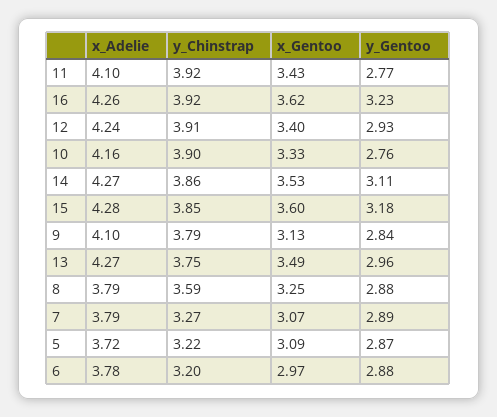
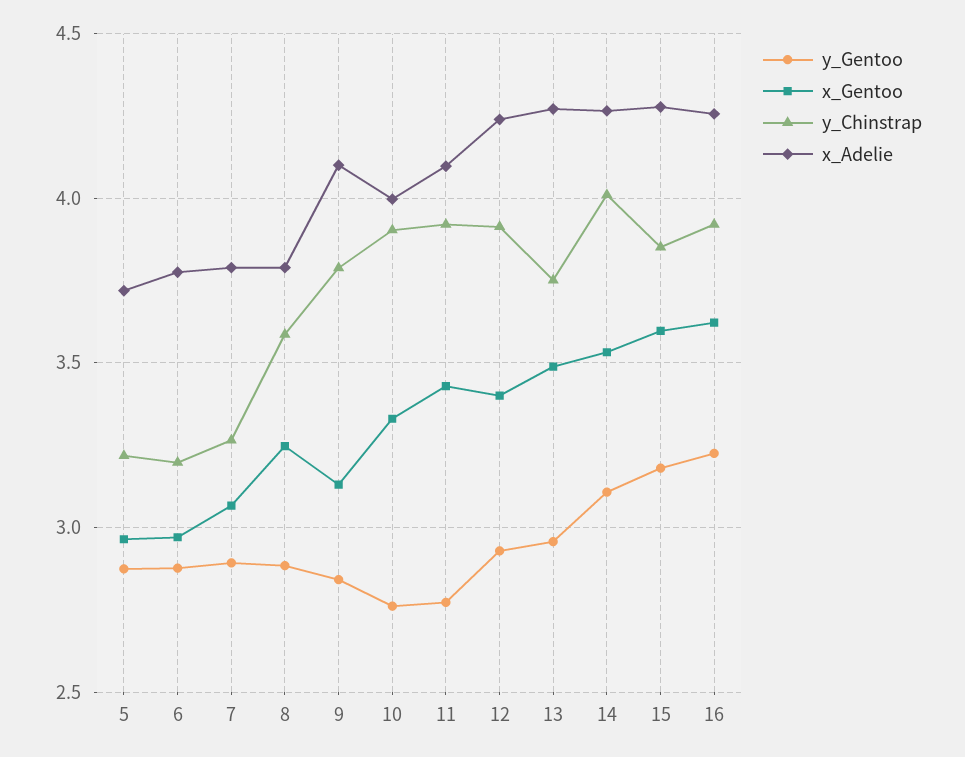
  {
    "x_Adelie": {
      "11": 4.1,
      "16": 4.26,
      "12": 4.24,
-     "10": 4.16,
+     "10": 4,
      "14": 4.27,
      "15": 4.28,
      "9": 4.1,
      "13": 4.27,
      "8": 3.79,
      "7": 3.79,
      "5": 3.72,
      "6": 3.78
    },
    "y_Chinstrap": {
      "11": 3.92,
      "16": 3.92,
      "12": 3.91,
      "10": 3.9,
-     "14": 3.86,
+     "14": 4,
      "15": 3.85,
      "9": 3.79,
      "13": 3.75,
      "8": 3.59,
      "7": 3.27,
      "5": 3.22,
      "6": 3.2
    },
    "x_Gentoo": {
      "11": 3.43,
      "16": 3.62,
      "12": 3.4,
      "10": 3.33,
      "14": 3.53,
      "15": 3.6,
      "9": 3.13,
      "13": 3.49,
      "8": 3.25,
      "7": 3.07,
-     "5": 3.09,
+     "5": 2.95,
      "6": 2.97
    },
    "y_Gentoo": {
      "11": 2.77,
      "16": 3.23,
      "12": 2.93,
      "10": 2.76,
      "14": 3.11,
      "15": 3.18,
      "9": 2.84,
      "13": 2.96,
      "8": 2.88,
      "7": 2.89,
      "5": 2.87,
      "6": 2.88
    }
  }

